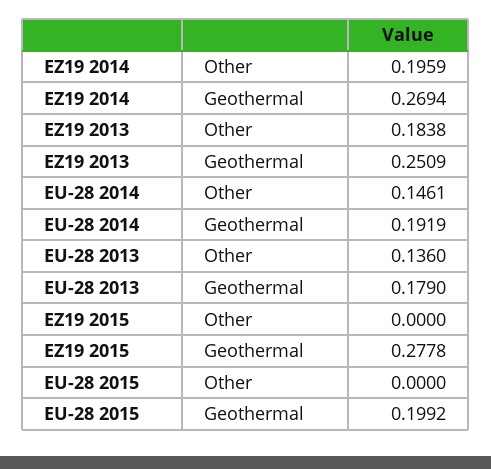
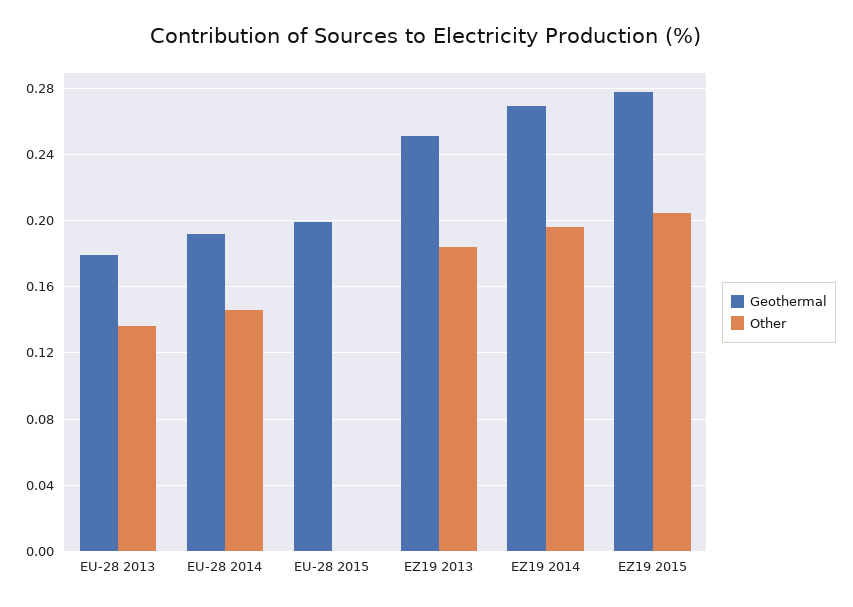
  {
    "Other": {
      "EZ19 2014": 0.1959,
      "EZ19 2013": 0.1838,
      "EU-28 2014": 0.1461,
      "EU-28 2013": 0.136,
-     "EZ19 2015": 0,
+     "EZ19 2015": 0.205,
      "EU-28 2015": 0
    },
    "Geothermal": {
      "EZ19 2014": 0.2694,
      "EZ19 2013": 0.2509,
      "EU-28 2014": 0.1919,
      "EU-28 2013": 0.179,
      "EZ19 2015": 0.2778,
      "EU-28 2015": 0.1992
    }
  }

